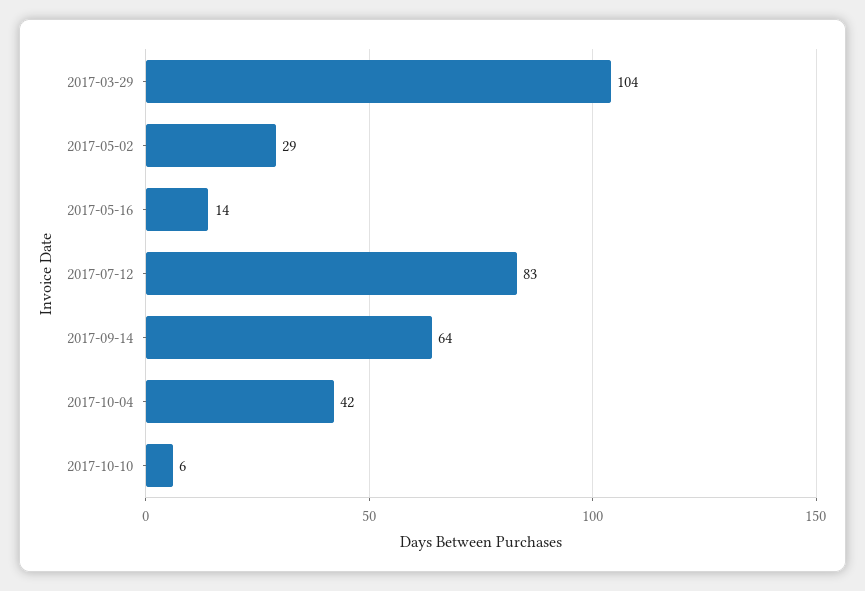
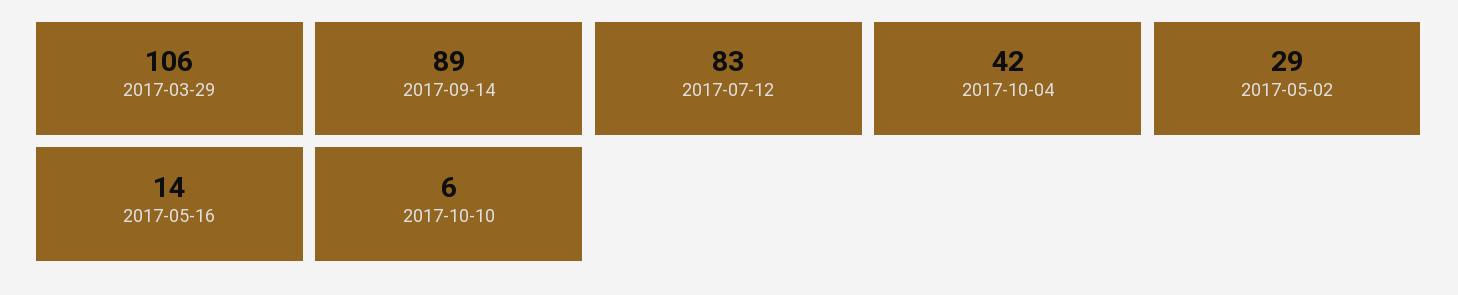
  {
-   "2017-03-29": 104,
+   "2017-03-29": 106,
    "2017-05-02": 29,
    "2017-05-16": 14,
    "2017-07-12": 83,
-   "2017-09-14": 64,
+   "2017-09-14": 89,
    "2017-10-04": 42,
    "2017-10-10": 6
  }

